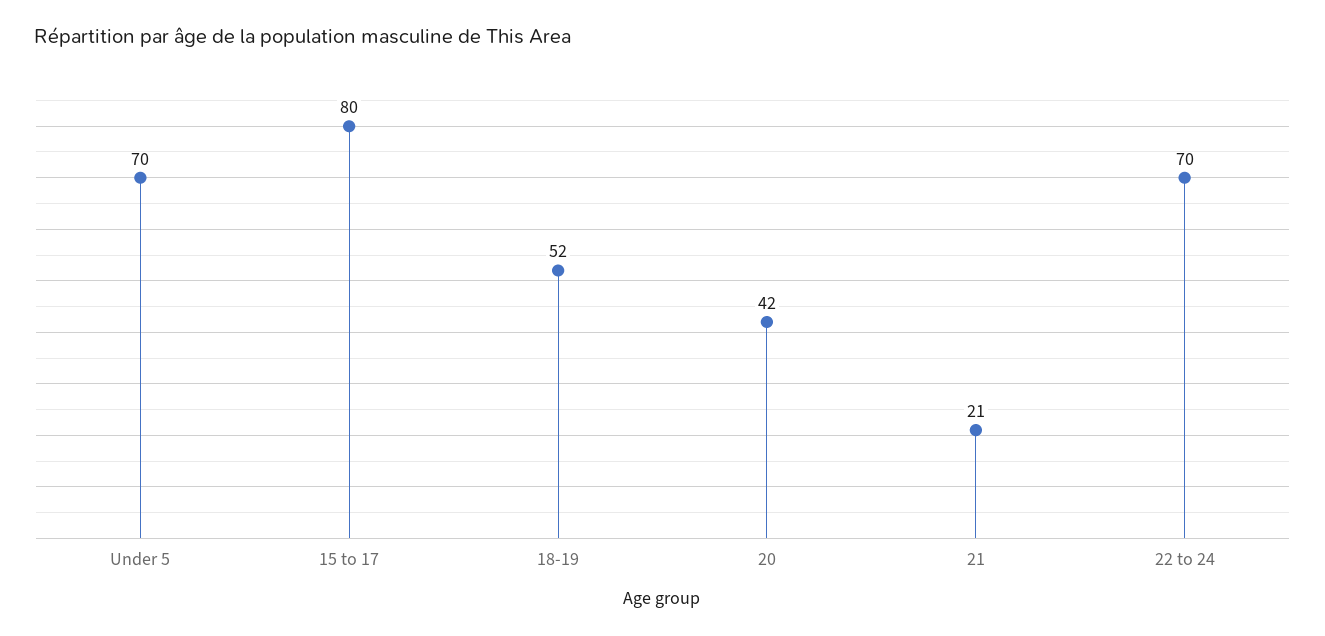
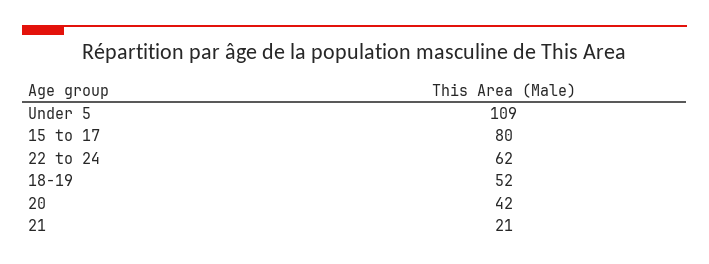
  {
-   "Under 5": 70,
+   "Under 5": 109,
    "15 to 17": 80,
    "18-19": 52,
    "20": 42,
    "21": 21,
-   "22 to 24": 70
+   "22 to 24": 62
  }

